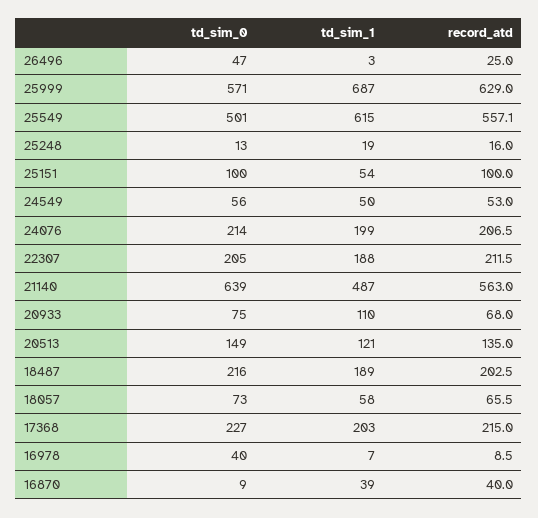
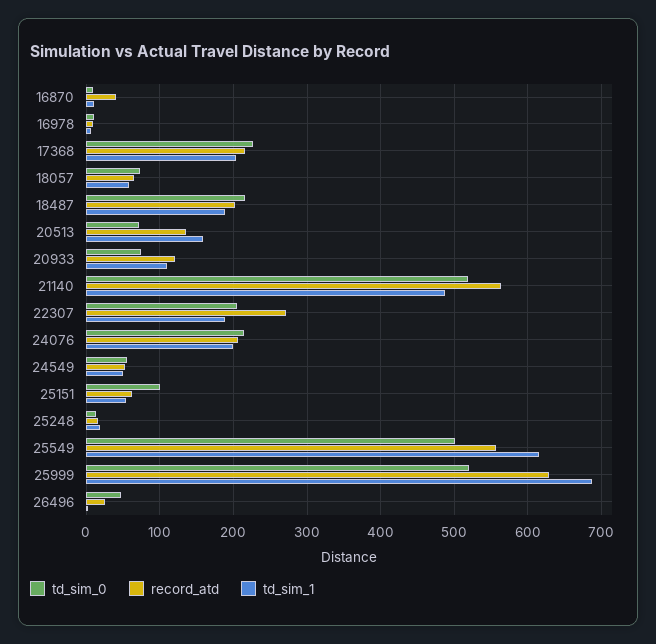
  {
    "td_sim_0": {
      "26496": 47,
-     "25999": 571,
+     "25999": 520,
      "25549": 501,
      "25248": 13,
      "25151": 100,
      "24549": 56,
      "24076": 214,
      "22307": 205,
-     "21140": 639,
+     "21140": 520,
      "20933": 75,
-     "20513": 149,
+     "20513": 70,
      "18487": 216,
      "18057": 73,
      "17368": 227,
-     "16978": 40,
+     "16978": 10,
      "16870": 9
    },
    "td_sim_1": {
      "26496": 3,
      "25999": 687,
      "25549": 615,
      "25248": 19,
      "25151": 54,
      "24549": 50,
      "24076": 199,
      "22307": 188,
      "21140": 487,
      "20933": 110,
-     "20513": 121,
+     "20513": 160,
      "18487": 189,
      "18057": 58,
      "17368": 203,
      "16978": 7,
-     "16870": 39
+     "16870": 10
    },
    "record_atd": {
      "26496": 25,
      "25999": 629,
      "25549": 557.1,
      "25248": 16,
-     "25151": 100,
+     "25151": 60,
      "24549": 53,
      "24076": 206.5,
-     "22307": 211.5,
+     "22307": 270,
      "21140": 563,
-     "20933": 68,
+     "20933": 120,
      "20513": 135,
      "18487": 202.5,
      "18057": 65.5,
      "17368": 215,
      "16978": 8.5,
      "16870": 40
    }
  }

